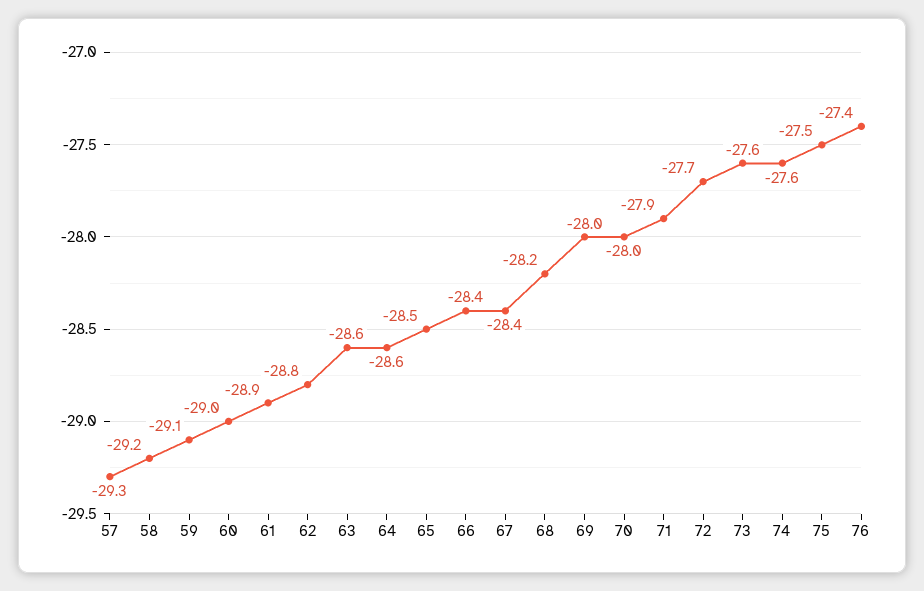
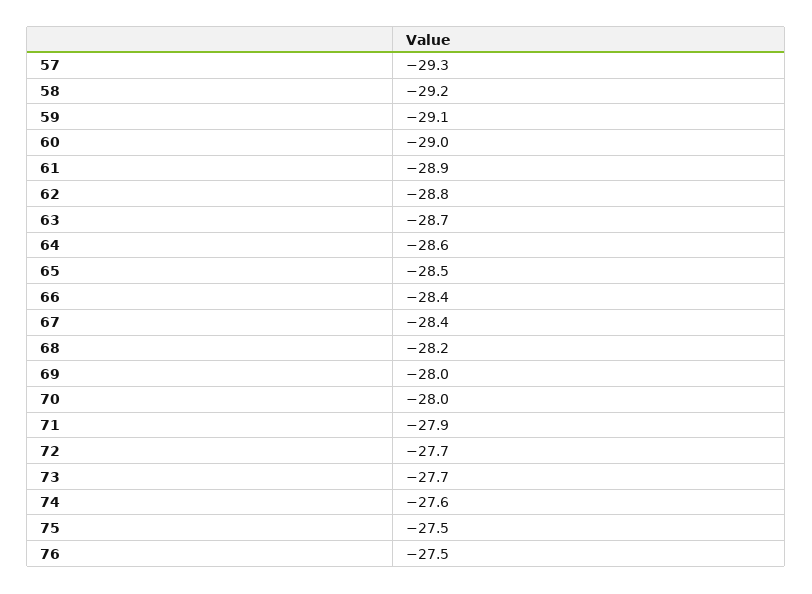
  {
    "57": -29.3,
    "58": -29.2,
    "59": -29.1,
    "60": -29,
    "61": -28.9,
    "62": -28.8,
-   "63": -28.6,
+   "63": -28.7,
    "64": -28.6,
    "65": -28.5,
    "66": -28.4,
    "67": -28.4,
    "68": -28.2,
    "69": -28,
    "70": -28,
    "71": -27.9,
    "72": -27.7,
-   "73": -27.6,
+   "73": -27.7,
    "74": -27.6,
    "75": -27.5,
-   "76": -27.4
+   "76": -27.5
  }

